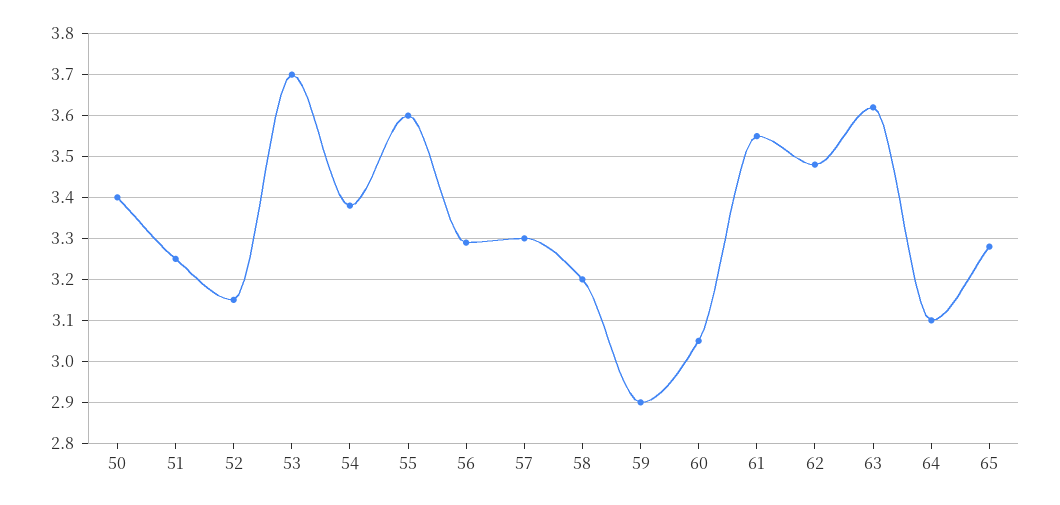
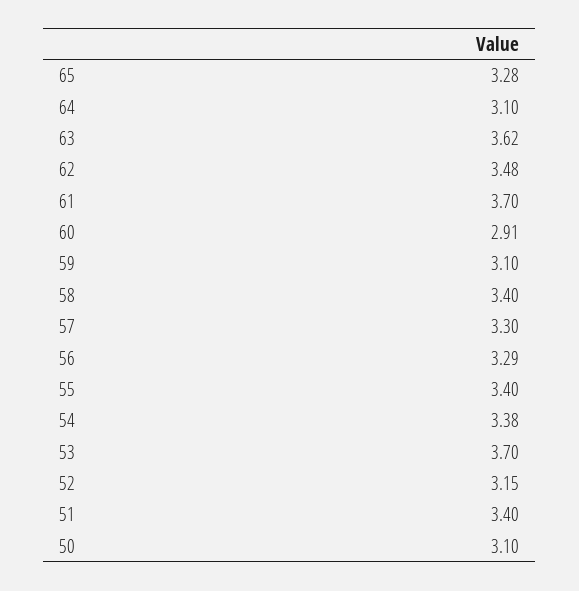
  {
-   "50": 3.4,
+   "50": 3.1,
-   "51": 3.25,
+   "51": 3.4,
    "52": 3.15,
    "53": 3.7,
    "54": 3.38,
-   "55": 3.6,
+   "55": 3.4,
    "56": 3.29,
    "57": 3.3,
-   "58": 3.2,
+   "58": 3.4,
-   "59": 2.9,
+   "59": 3.1,
-   "60": 3.05,
+   "60": 2.91,
-   "61": 3.55,
+   "61": 3.7,
    "62": 3.48,
    "63": 3.62,
    "64": 3.1,
    "65": 3.28
  }

